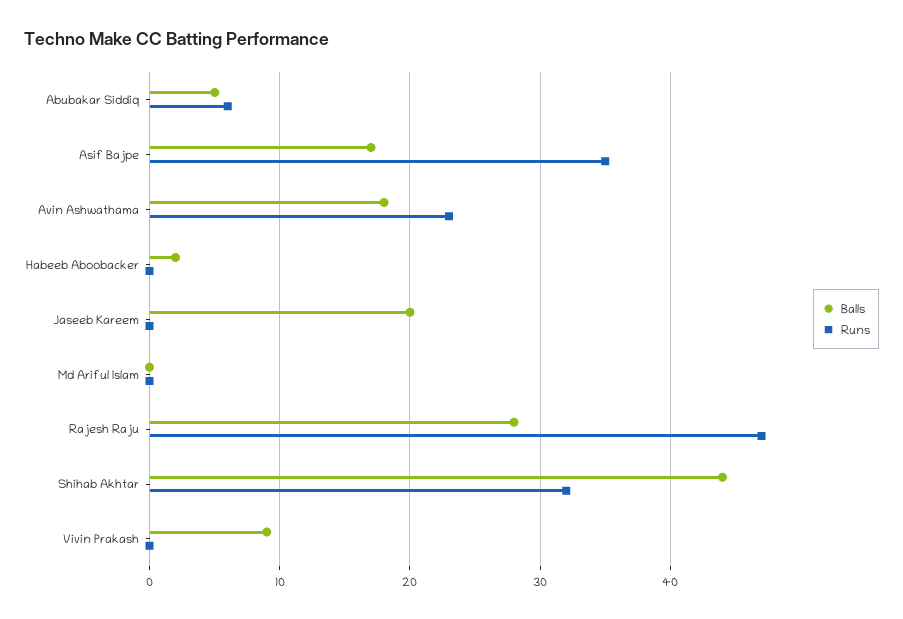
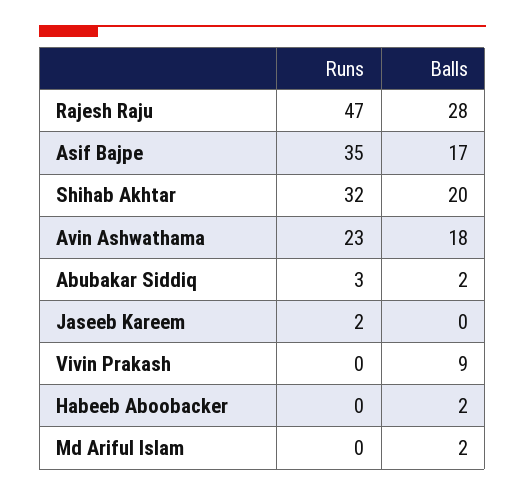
  {
    "Balls": {
-     "Abubakar Siddiq": 5,
+     "Abubakar Siddiq": 2,
      "Asif Bajpe": 17,
      "Avin Ashwathama": 18,
      "Habeeb Aboobacker": 2,
-     "Jaseeb Kareem": 20,
+     "Jaseeb Kareem": 0,
-     "Md Ariful Islam": 0,
+     "Md Ariful Islam": 2,
      "Rajesh Raju": 28,
-     "Shihab Akhtar": 44,
+     "Shihab Akhtar": 20,
      "Vivin Prakash": 9
    },
    "Runs": {
-     "Abubakar Siddiq": 6,
+     "Abubakar Siddiq": 3,
      "Asif Bajpe": 35,
      "Avin Ashwathama": 23,
      "Habeeb Aboobacker": 0,
-     "Jaseeb Kareem": 0,
+     "Jaseeb Kareem": 2,
      "Md Ariful Islam": 0,
      "Rajesh Raju": 47,
      "Shihab Akhtar": 32,
      "Vivin Prakash": 0
    }
  }

